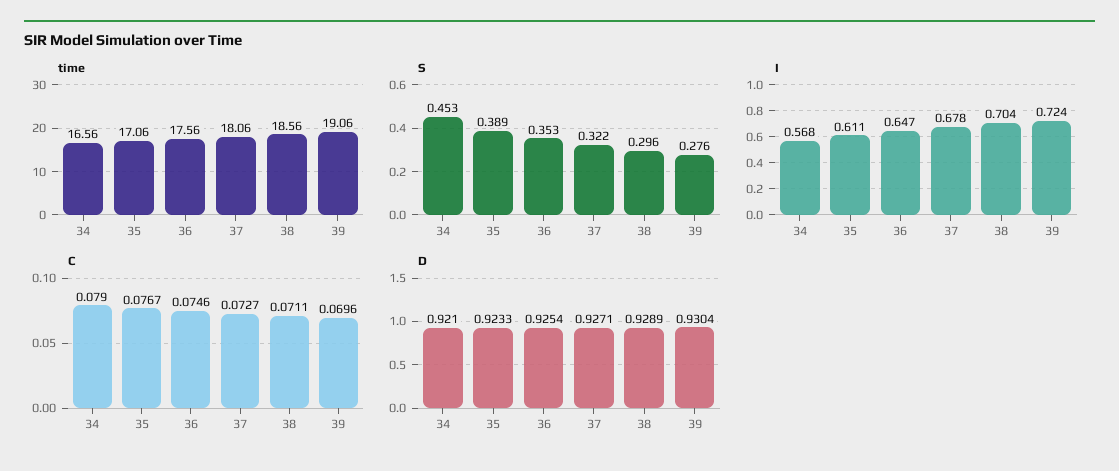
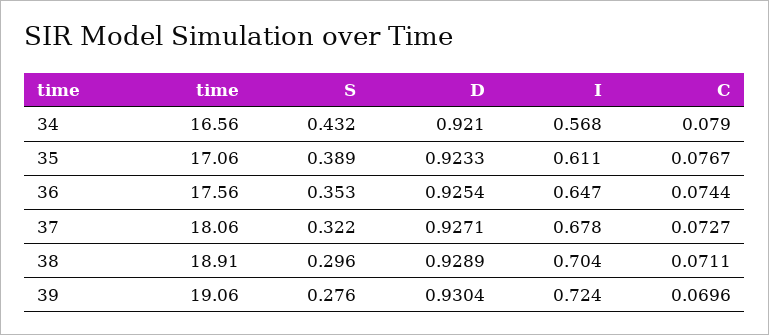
  {
    "time": {
      "34": 16.56,
      "35": 17.06,
      "36": 17.56,
      "37": 18.06,
-     "38": 18.56,
+     "38": 18.91,
      "39": 19.06
    },
    "S": {
-     "34": 0.453,
+     "34": 0.432,
      "35": 0.389,
      "36": 0.353,
      "37": 0.322,
      "38": 0.296,
      "39": 0.276
    },
    "I": {
      "34": 0.568,
      "35": 0.611,
      "36": 0.647,
      "37": 0.678,
      "38": 0.704,
      "39": 0.724
    },
    "C": {
      "34": 0.079,
      "35": 0.0767,
-     "36": 0.0746,
+     "36": 0.0744,
      "37": 0.0727,
      "38": 0.0711,
      "39": 0.0696
    },
    "D": {
      "34": 0.921,
      "35": 0.9233,
      "36": 0.9254,
      "37": 0.9271,
      "38": 0.9289,
      "39": 0.9304
    }
  }

